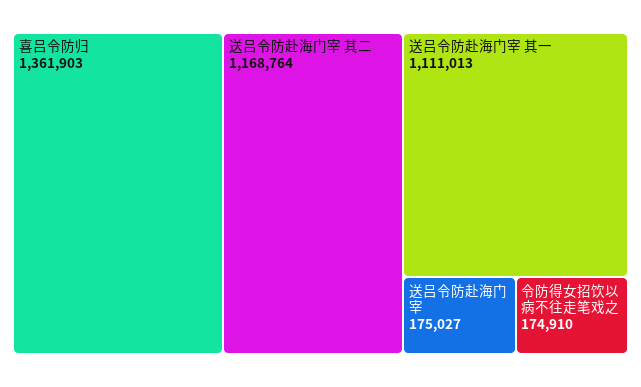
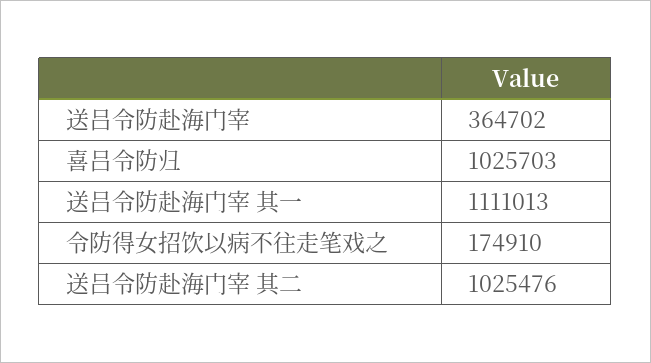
  {
-   "喜吕令防归": 1361903,
+   "喜吕令防归": 1025703,
-   "送吕令防赴海门宰 其二": 1168764,
+   "送吕令防赴海门宰 其二": 1025476,
    "送吕令防赴海门宰 其一": 1111013,
-   "送吕令防赴海门宰": 175027,
+   "送吕令防赴海门宰": 364702,
    "令防得女招饮以病不往走笔戏之": 174910
  }

